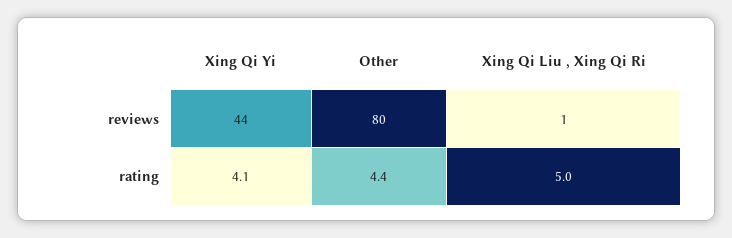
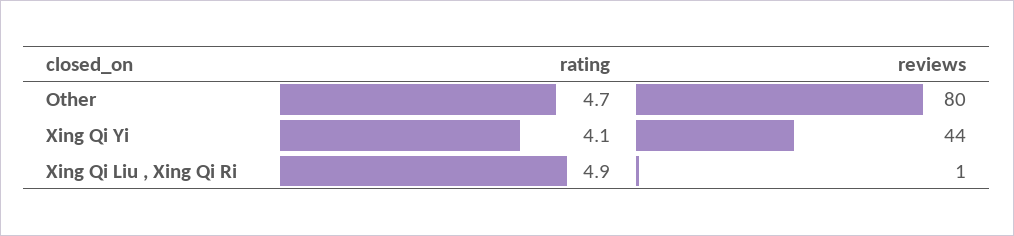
  {
    "Xing Qi Yi": {
      "reviews": 44,
      "rating": 4.1
    },
    "Other": {
      "reviews": 80,
-     "rating": 4.4
+     "rating": 4.7
    },
    "Xing Qi Liu , Xing Qi Ri": {
      "reviews": 1,
-     "rating": 5
+     "rating": 4.9
    }
  }

